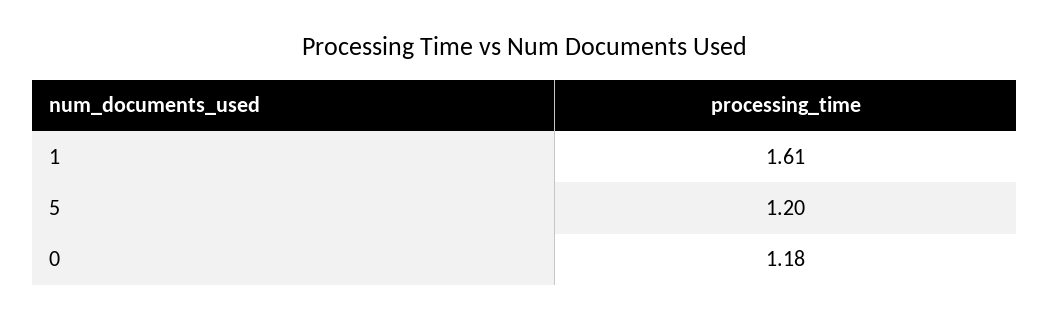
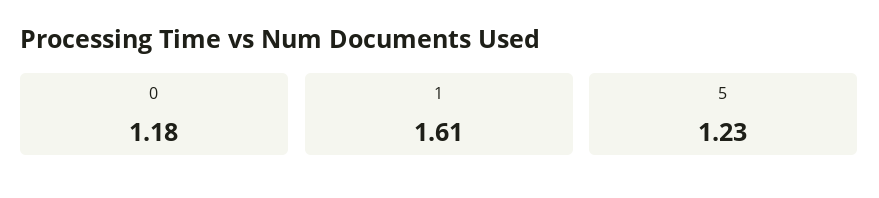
  {
    "1": 1.61,
-   "5": 1.2,
+   "5": 1.23,
    "0": 1.18
  }

